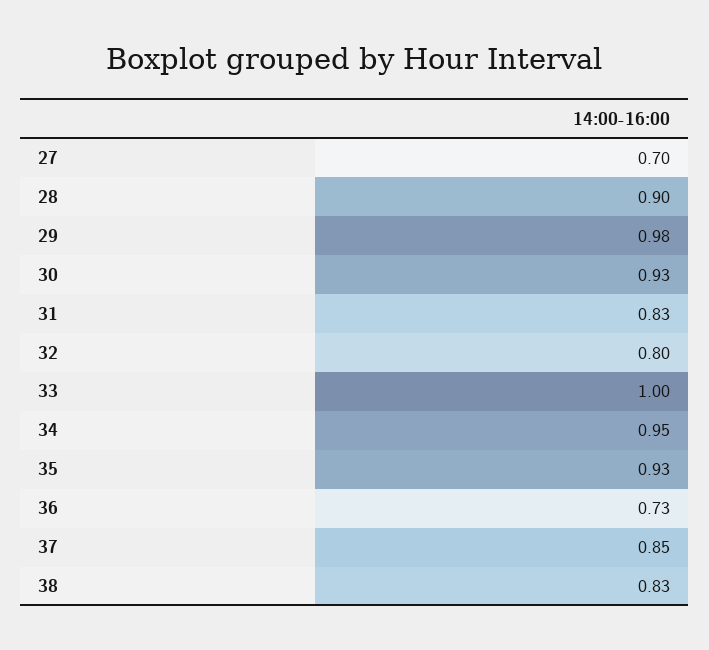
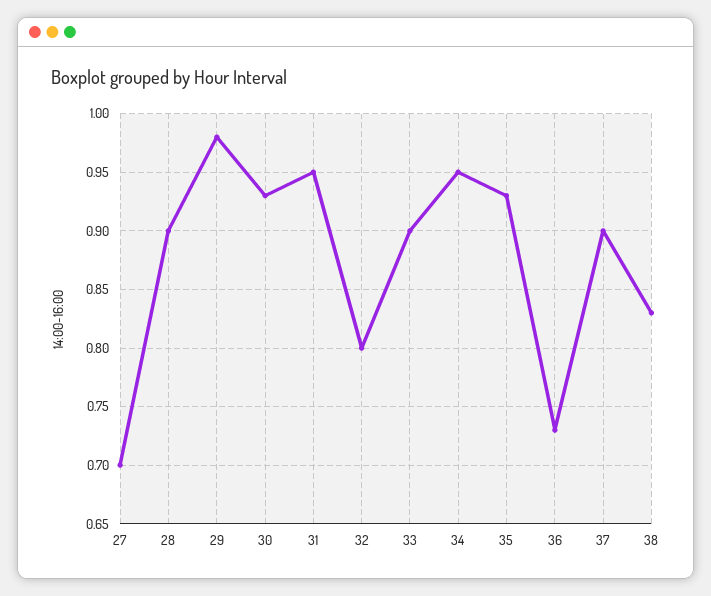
  {
    "27": 0.7,
    "28": 0.9,
    "29": 0.98,
    "30": 0.93,
-   "31": 0.83,
+   "31": 0.95,
    "32": 0.8,
-   "33": 1,
+   "33": 0.9,
    "34": 0.95,
    "35": 0.93,
    "36": 0.73,
-   "37": 0.85,
+   "37": 0.9,
    "38": 0.83
  }

